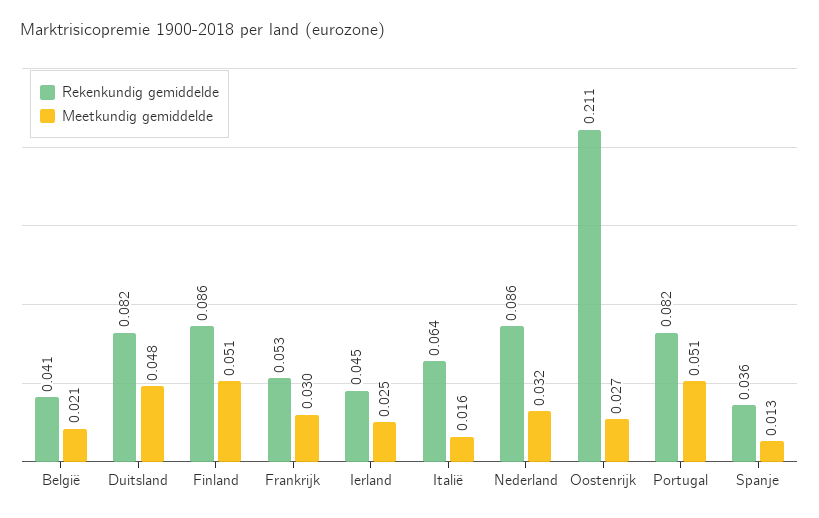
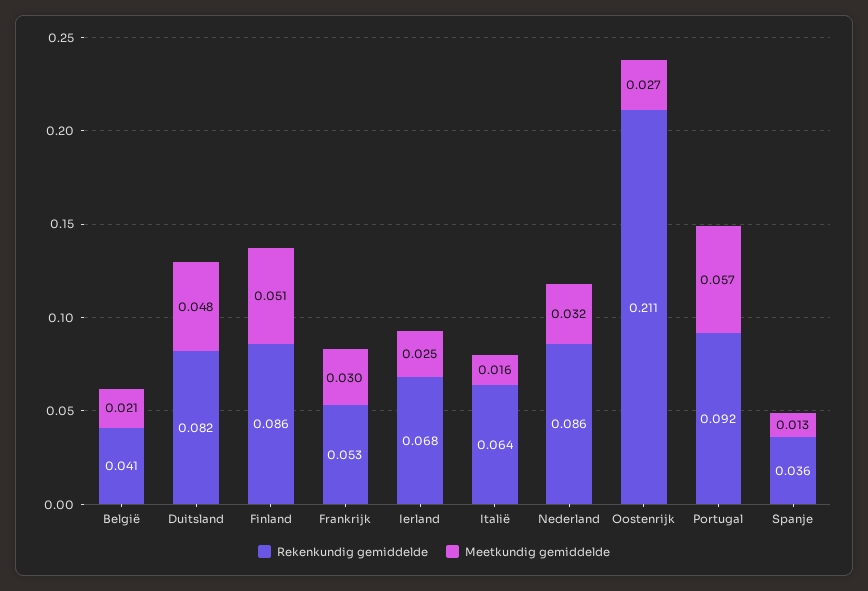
  {
    "Rekenkundig gemiddelde": {
      "België": 0.041,
      "Duitsland": 0.082,
      "Finland": 0.086,
      "Frankrijk": 0.053,
-     "Ierland": 0.045,
+     "Ierland": 0.068,
      "Italië": 0.064,
      "Nederland": 0.086,
      "Oostenrijk": 0.211,
-     "Portugal": 0.082,
+     "Portugal": 0.092,
      "Spanje": 0.036
    },
    "Meetkundig gemiddelde": {
      "België": 0.021,
      "Duitsland": 0.048,
      "Finland": 0.051,
      "Frankrijk": 0.03,
      "Ierland": 0.025,
      "Italië": 0.016,
      "Nederland": 0.032,
      "Oostenrijk": 0.027,
-     "Portugal": 0.051,
+     "Portugal": 0.057,
      "Spanje": 0.013
    }
  }

